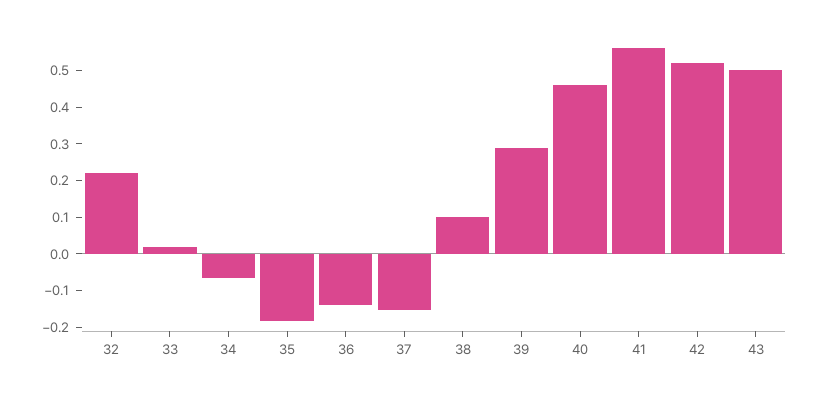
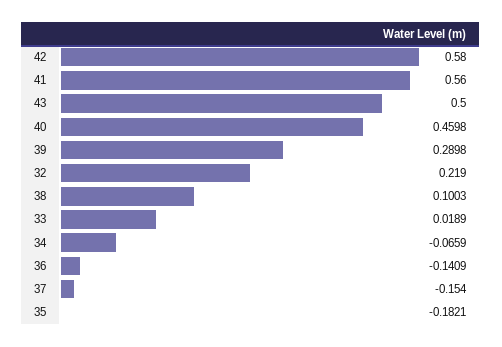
  {
    "32": 0.219,
    "33": 0.0189,
    "34": -0.0659,
    "35": -0.1821,
    "36": -0.1409,
    "37": -0.154,
    "38": 0.1003,
    "39": 0.2898,
    "40": 0.4598,
    "41": 0.56,
-   "42": 0.525,
+   "42": 0.58,
    "43": 0.5
  }

